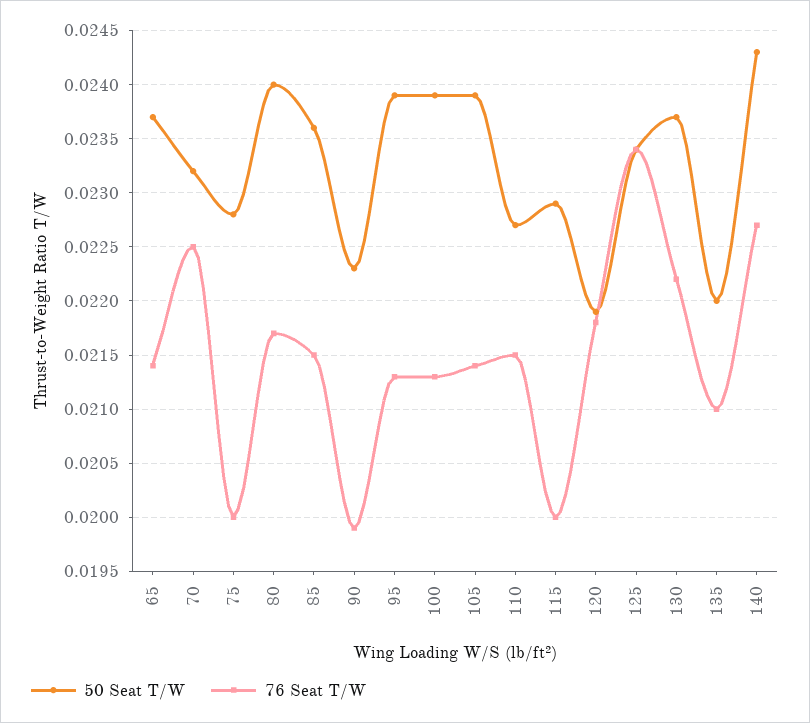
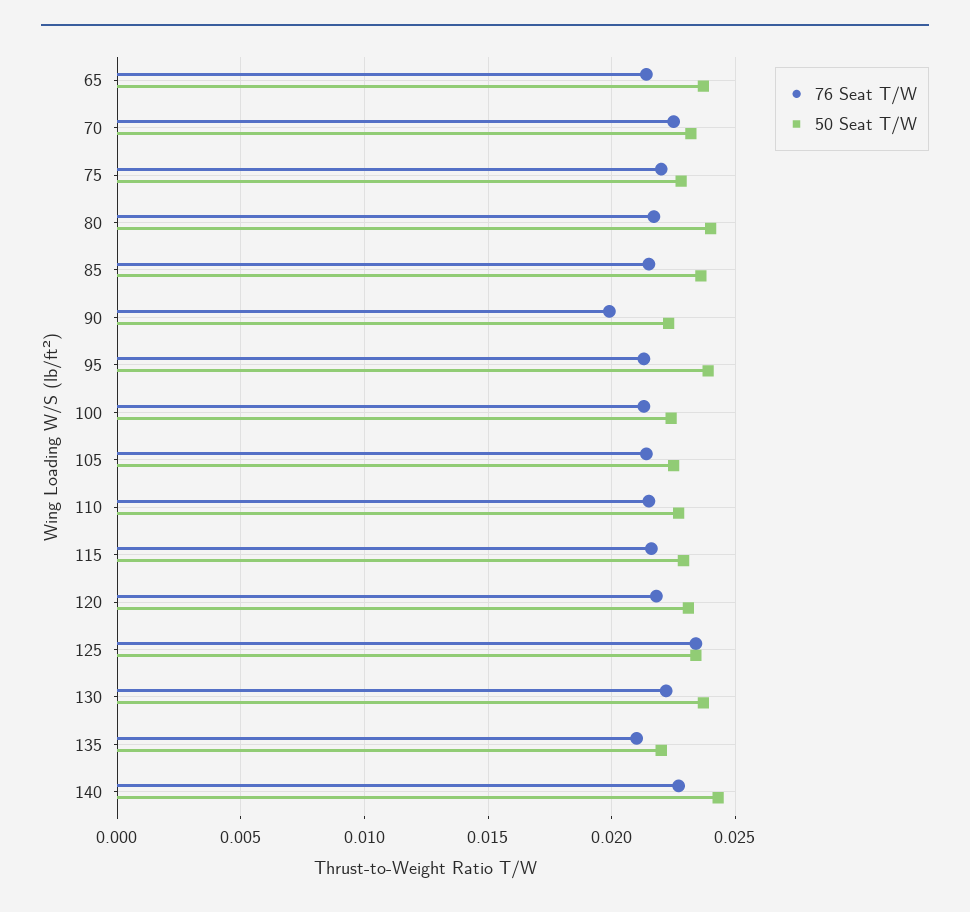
  {
    "50 Seat T/W": {
      "65": 0.0237,
      "70": 0.0232,
      "75": 0.0228,
      "80": 0.024,
      "85": 0.0236,
      "90": 0.0223,
      "95": 0.0239,
-     "100": 0.0239,
+     "100": 0.0225,
-     "105": 0.0239,
+     "105": 0.0225,
      "110": 0.0227,
      "115": 0.0229,
-     "120": 0.0219,
+     "120": 0.023,
      "125": 0.0234,
      "130": 0.0237,
      "135": 0.022,
      "140": 0.0243
    },
    "76 Seat T/W": {
      "65": 0.0214,
      "70": 0.0225,
-     "75": 0.02,
+     "75": 0.022,
      "80": 0.0217,
      "85": 0.0215,
      "90": 0.0199,
      "95": 0.0213,
      "100": 0.0213,
      "105": 0.0214,
      "110": 0.0215,
-     "115": 0.02,
+     "115": 0.0215,
      "120": 0.0218,
      "125": 0.0234,
      "130": 0.0222,
      "135": 0.021,
      "140": 0.0227
    }
  }

